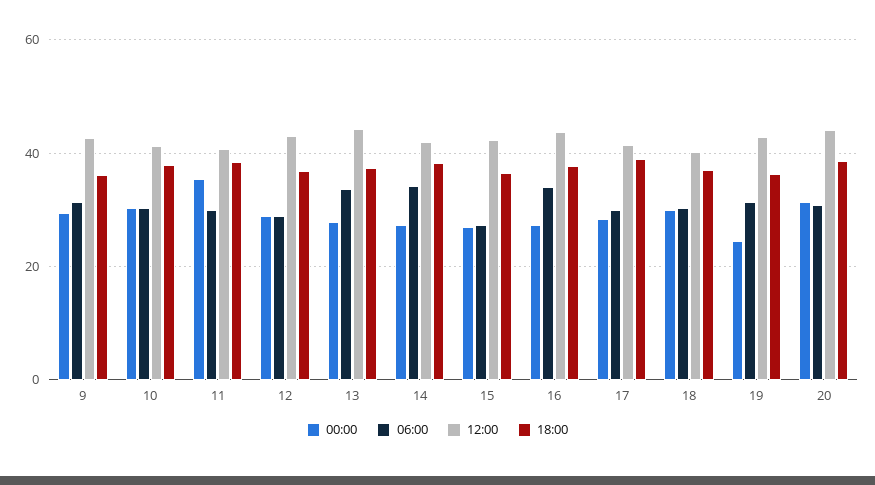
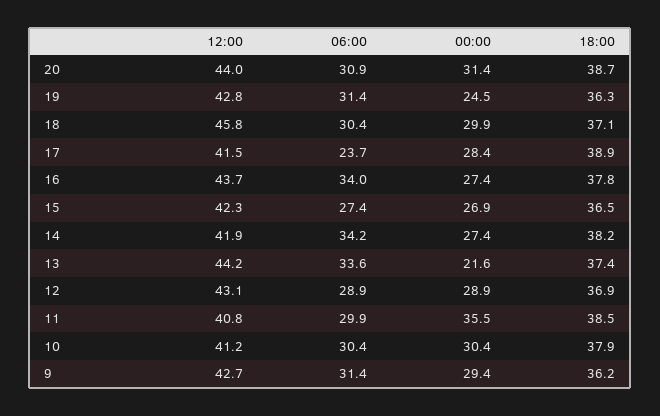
  {
    "00:00": {
      "9": 29.4,
      "10": 30.4,
      "11": 35.5,
      "12": 28.9,
-     "13": 28,
+     "13": 21.6,
      "14": 27.4,
      "15": 26.9,
      "16": 27.4,
      "17": 28.4,
      "18": 29.9,
      "19": 24.5,
      "20": 31.4
    },
    "06:00": {
      "9": 31.4,
      "10": 30.4,
      "11": 29.9,
      "12": 28.9,
      "13": 33.6,
      "14": 34.2,
      "15": 27.4,
      "16": 34,
-     "17": 30,
+     "17": 23.7,
      "18": 30.4,
      "19": 31.4,
      "20": 30.9
    },
    "12:00": {
      "9": 42.7,
      "10": 41.2,
      "11": 40.8,
      "12": 43.1,
      "13": 44.2,
      "14": 41.9,
      "15": 42.3,
      "16": 43.7,
      "17": 41.5,
-     "18": 40,
+     "18": 45.8,
      "19": 42.8,
      "20": 44
    },
    "18:00": {
      "9": 36.2,
      "10": 37.9,
      "11": 38.5,
      "12": 36.9,
      "13": 37.4,
      "14": 38.2,
      "15": 36.5,
      "16": 37.8,
      "17": 38.9,
      "18": 37.1,
      "19": 36.3,
      "20": 38.7
    }
  }

